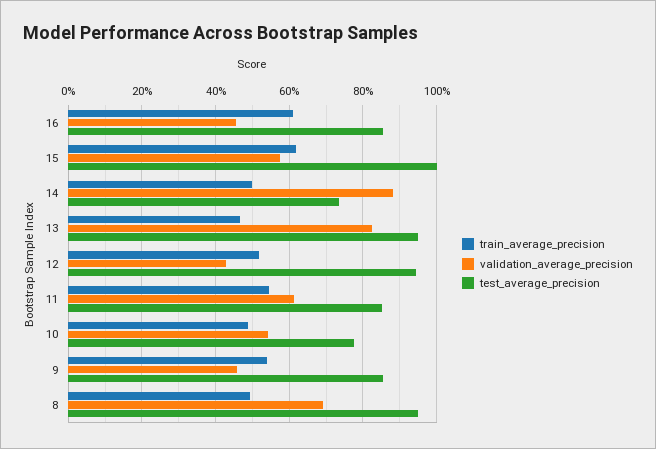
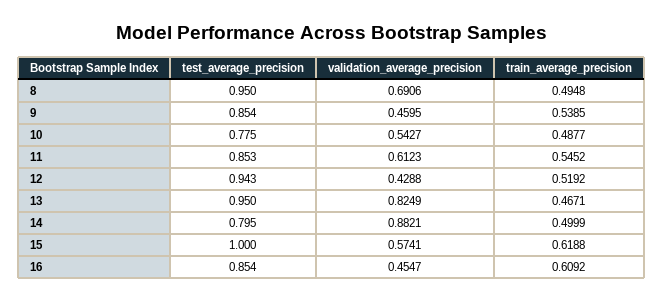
  {
    "train_average_precision": {
      "16": 0.6092,
      "15": 0.6188,
      "14": 0.4999,
      "13": 0.4671,
      "12": 0.5192,
      "11": 0.5452,
      "10": 0.4877,
      "9": 0.5385,
      "8": 0.4948
    },
    "validation_average_precision": {
      "16": 0.4547,
      "15": 0.5741,
      "14": 0.8821,
      "13": 0.8249,
      "12": 0.4288,
      "11": 0.6123,
      "10": 0.5427,
      "9": 0.4595,
      "8": 0.6906
    },
    "test_average_precision": {
      "16": 0.854,
      "15": 1,
-     "14": 0.74,
+     "14": 0.795,
      "13": 0.95,
      "12": 0.943,
      "11": 0.853,
      "10": 0.775,
      "9": 0.854,
      "8": 0.95
    }
  }

